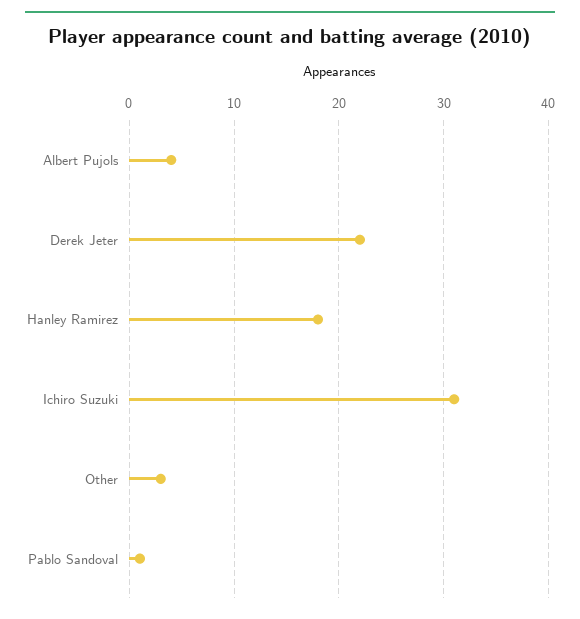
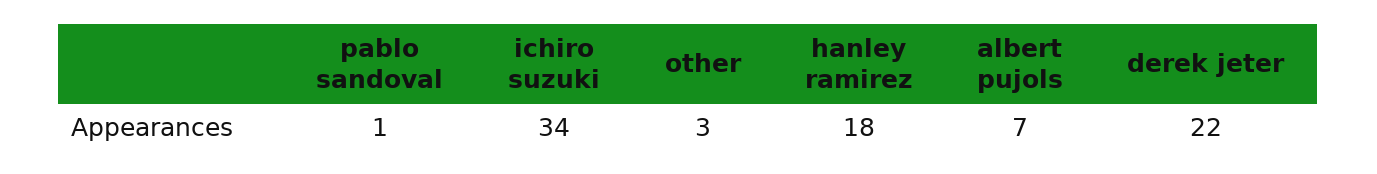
  {
-   "Albert Pujols": 4,
+   "Albert Pujols": 7,
    "Derek Jeter": 22,
    "Hanley Ramirez": 18,
-   "Ichiro Suzuki": 31,
+   "Ichiro Suzuki": 34,
    "Other": 3,
    "Pablo Sandoval": 1
  }

